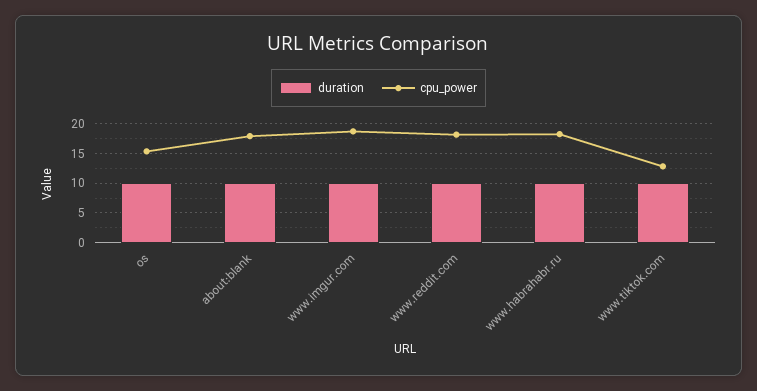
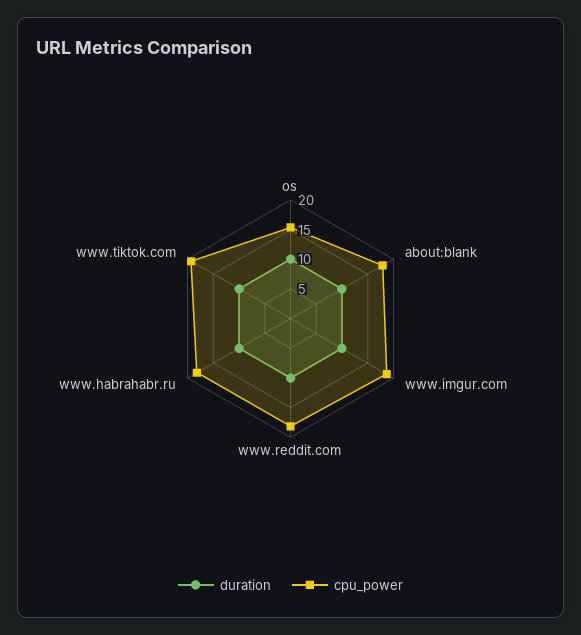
  {
    "duration": {
      "os": 10,
      "about:blank": 10,
      "www.imgur.com": 10,
      "www.reddit.com": 10,
      "www.habrahabr.ru": 10,
      "www.tiktok.com": 10
    },
    "cpu_power": {
      "os": 15,
      "about:blank": 17.5,
      "www.imgur.com": 17.5,
      "www.reddit.com": 17.5,
      "www.habrahabr.ru": 17.5,
-     "www.tiktok.com": 12.5
+     "www.tiktok.com": 20
    }
  }

